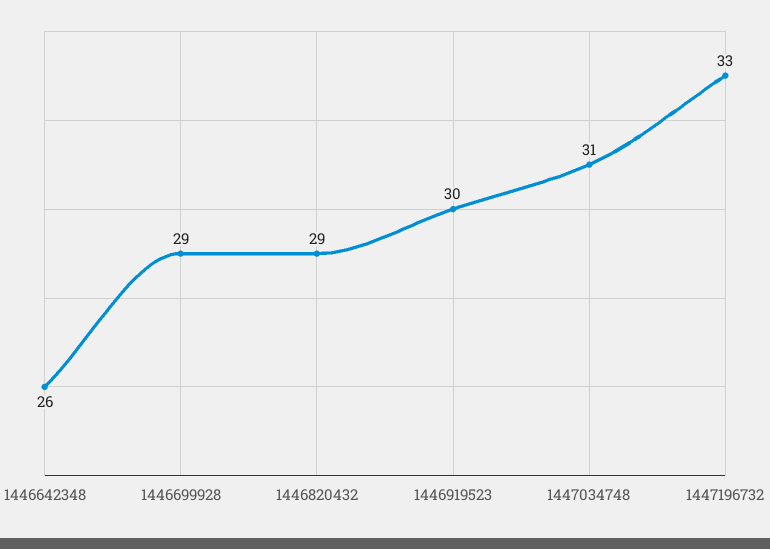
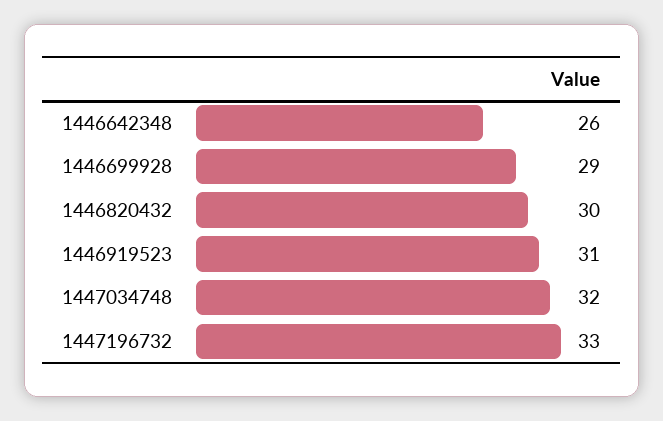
  {
    "1446642348": 26,
    "1446699928": 29,
-   "1446820432": 29,
+   "1446820432": 30,
-   "1446919523": 30,
+   "1446919523": 31,
-   "1447034748": 31,
+   "1447034748": 32,
    "1447196732": 33
  }

